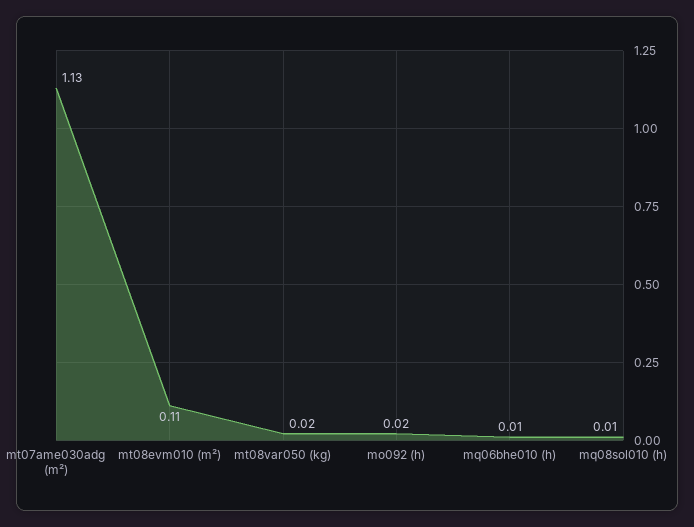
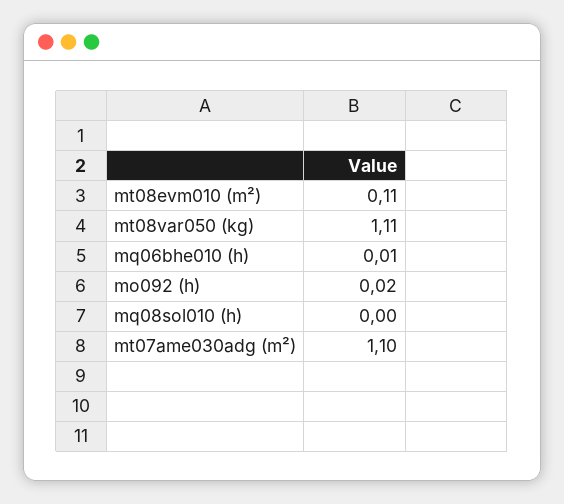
  {
-   "mt07ame030adg (m²)": 1.13,
+   "mt07ame030adg (m²)": 1.1,
    "mt08evm010 (m²)": 0.11,
-   "mt08var050 (kg)": 0.02,
+   "mt08var050 (kg)": 1.11,
    "mo092 (h)": 0.02,
    "mq06bhe010 (h)": 0.01,
-   "mq08sol010 (h)": 0.01
+   "mq08sol010 (h)": 0
  }

